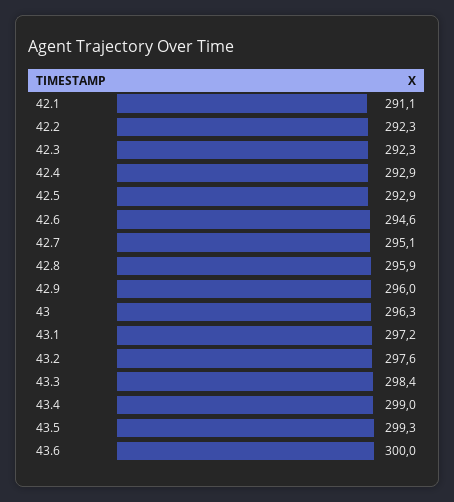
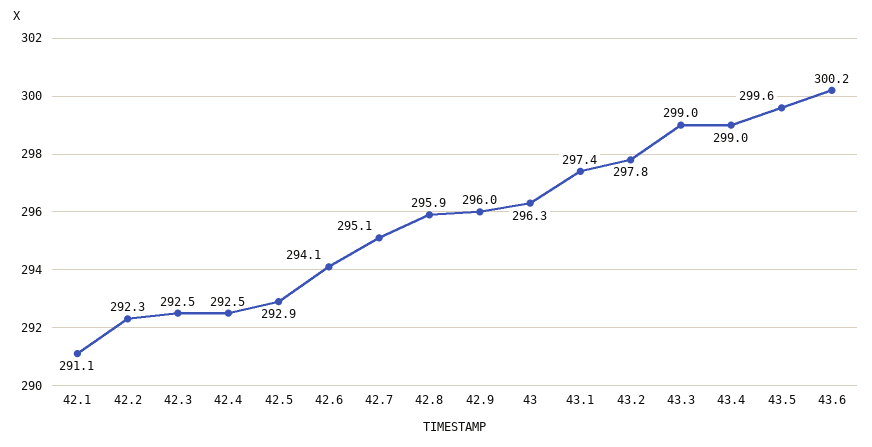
  {
    "42.1": 291.1,
    "42.2": 292.3,
-   "42.3": 292.3,
+   "42.3": 292.5,
-   "42.4": 292.9,
+   "42.4": 292.5,
    "42.5": 292.9,
-   "42.6": 294.6,
+   "42.6": 294.1,
    "42.7": 295.1,
    "42.8": 295.9,
    "42.9": 296,
    "43": 296.3,
-   "43.1": 297.2,
+   "43.1": 297.4,
-   "43.2": 297.6,
+   "43.2": 297.8,
-   "43.3": 298.4,
+   "43.3": 299,
    "43.4": 299,
-   "43.5": 299.3,
+   "43.5": 299.6,
-   "43.6": 300
+   "43.6": 300.2
  }

